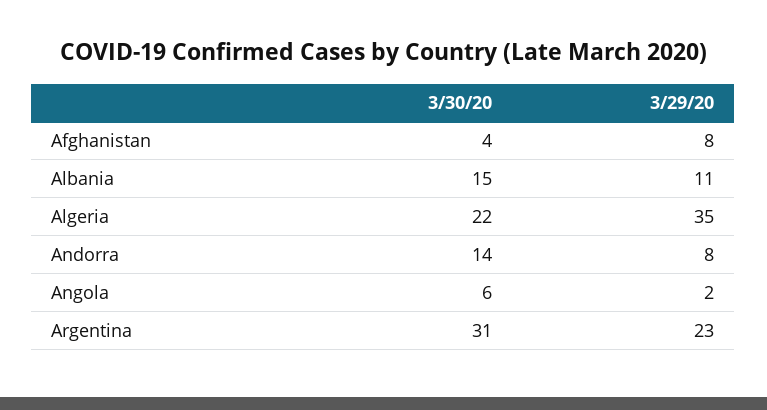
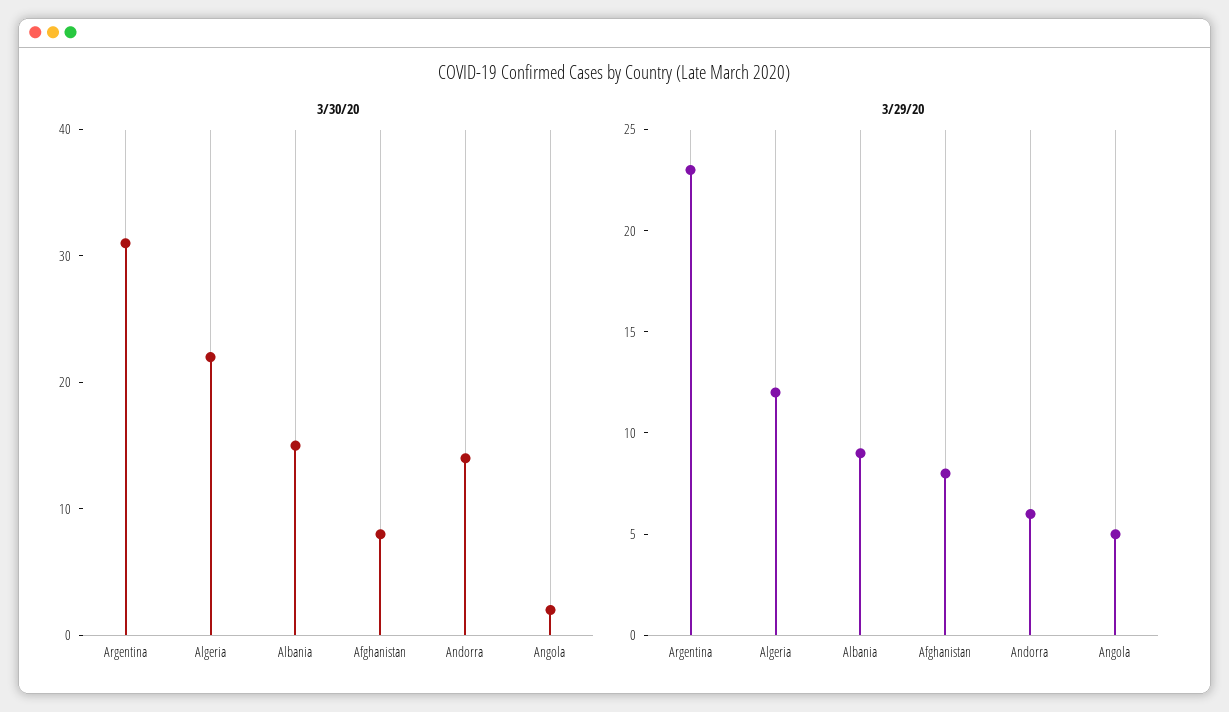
  {
    "3/30/20": {
-     "Afghanistan": 4,
+     "Afghanistan": 8,
      "Albania": 15,
      "Algeria": 22,
      "Andorra": 14,
-     "Angola": 6,
+     "Angola": 2,
      "Argentina": 31
    },
    "3/29/20": {
      "Afghanistan": 8,
-     "Albania": 11,
+     "Albania": 9,
-     "Algeria": 35,
+     "Algeria": 12,
-     "Andorra": 8,
+     "Andorra": 6,
-     "Angola": 2,
+     "Angola": 5,
      "Argentina": 23
    }
  }

